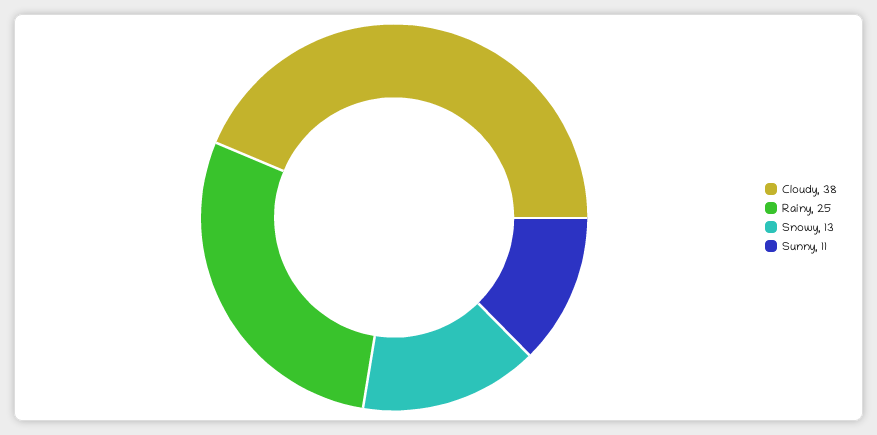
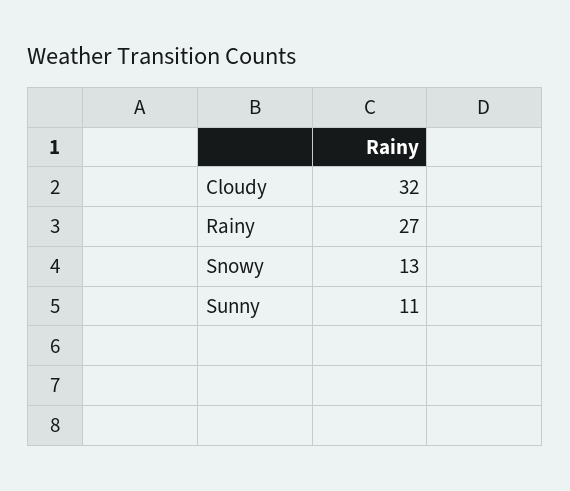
  {
-   "Cloudy": 38,
+   "Cloudy": 32,
-   "Rainy": 25,
+   "Rainy": 27,
    "Snowy": 13,
    "Sunny": 11
  }

